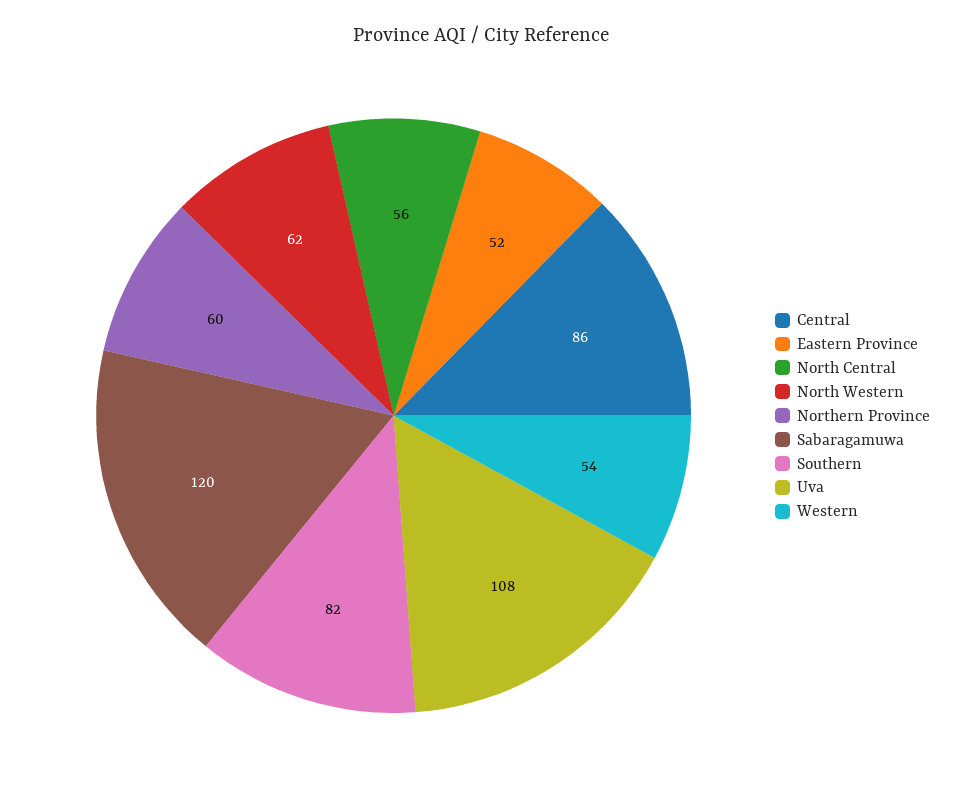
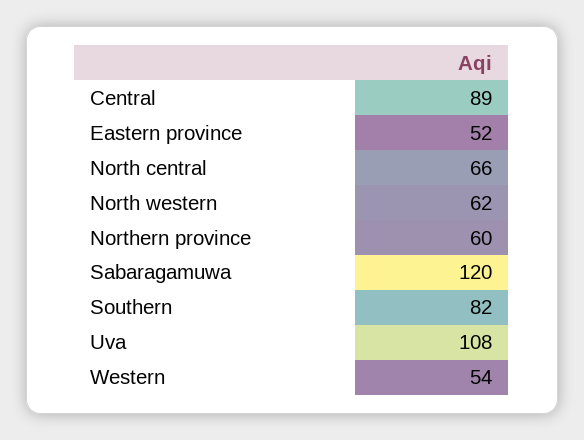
  {
-   "Central": 86,
+   "Central": 89,
    "Eastern Province": 52,
-   "North Central": 56,
+   "North Central": 66,
    "North Western": 62,
    "Northern Province": 60,
    "Sabaragamuwa": 120,
    "Southern": 82,
    "Uva": 108,
    "Western": 54
  }

